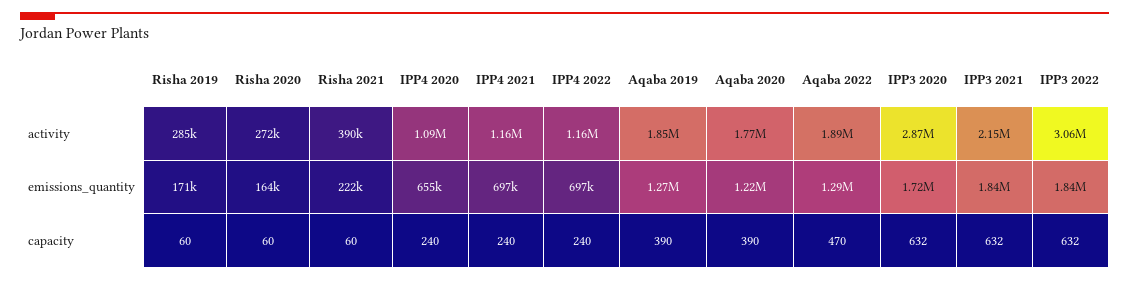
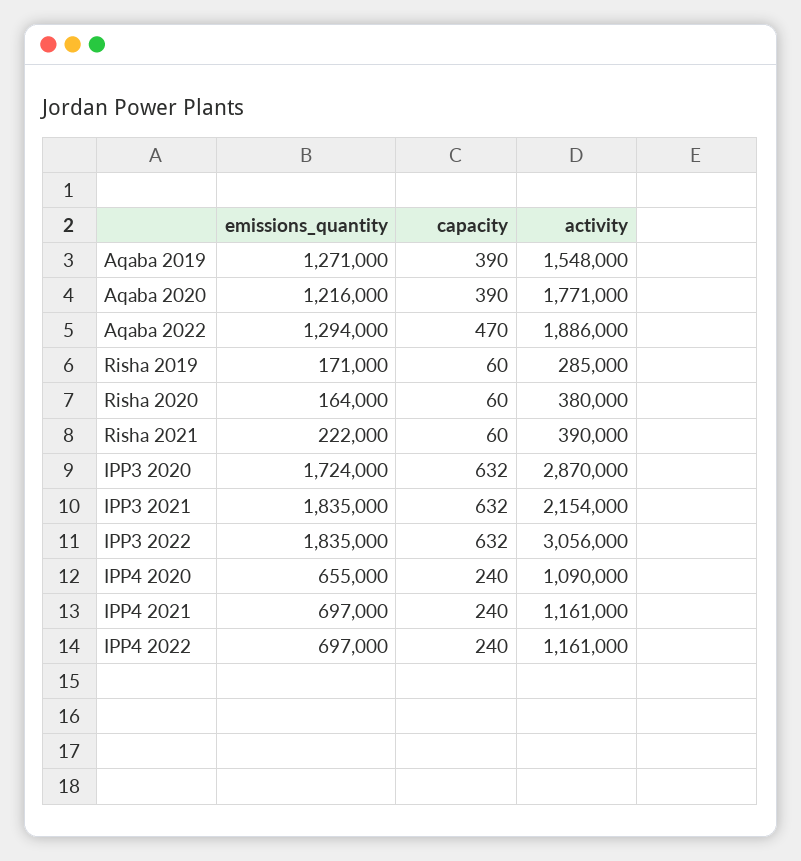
  {
    "Risha 2019": {
      "activity": 285000,
      "emissions_quantity": 171000,
      "capacity": 60
    },
    "Risha 2020": {
-     "activity": 272000,
+     "activity": 380000,
      "emissions_quantity": 164000,
      "capacity": 60
    },
    "Risha 2021": {
      "activity": 390000,
      "emissions_quantity": 222000,
      "capacity": 60
    },
    "IPP4 2020": {
      "activity": 1090000,
      "emissions_quantity": 655000,
      "capacity": 240
    },
    "IPP4 2021": {
      "activity": 1161000,
      "emissions_quantity": 697000,
      "capacity": 240
    },
    "IPP4 2022": {
      "activity": 1161000,
      "emissions_quantity": 697000,
      "capacity": 240
    },
    "Aqaba 2019": {
-     "activity": 1850000,
+     "activity": 1548000,
      "emissions_quantity": 1271000,
      "capacity": 390
    },
    "Aqaba 2020": {
      "activity": 1771000,
      "emissions_quantity": 1216000,
      "capacity": 390
    },
    "Aqaba 2022": {
      "activity": 1886000,
      "emissions_quantity": 1294000,
      "capacity": 470
    },
    "IPP3 2020": {
      "activity": 2870000,
      "emissions_quantity": 1724000,
      "capacity": 632
    },
    "IPP3 2021": {
      "activity": 2154000,
      "emissions_quantity": 1835000,
      "capacity": 632
    },
    "IPP3 2022": {
      "activity": 3056000,
      "emissions_quantity": 1835000,
      "capacity": 632
    }
  }

